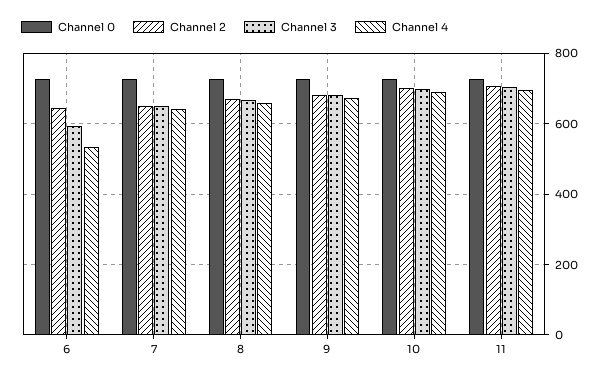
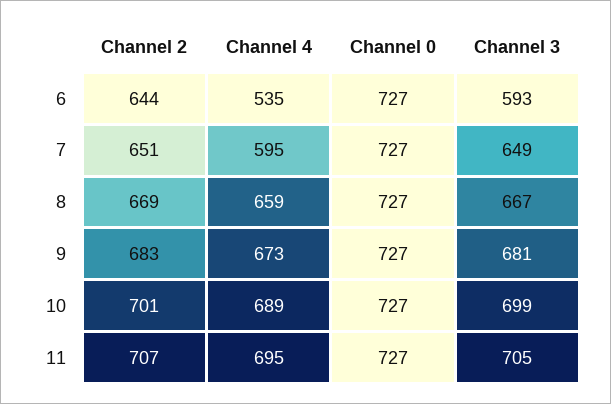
  {
    "Channel 0": {
      "6": 727,
      "7": 727,
      "8": 727,
      "9": 727,
      "10": 727,
      "11": 727
    },
    "Channel 2": {
      "6": 644,
      "7": 651,
      "8": 669,
      "9": 683,
      "10": 701,
      "11": 707
    },
    "Channel 3": {
      "6": 593,
      "7": 649,
      "8": 667,
      "9": 681,
      "10": 699,
      "11": 705
    },
    "Channel 4": {
      "6": 535,
-     "7": 640,
+     "7": 595,
      "8": 659,
      "9": 673,
      "10": 689,
      "11": 695
    }
  }

